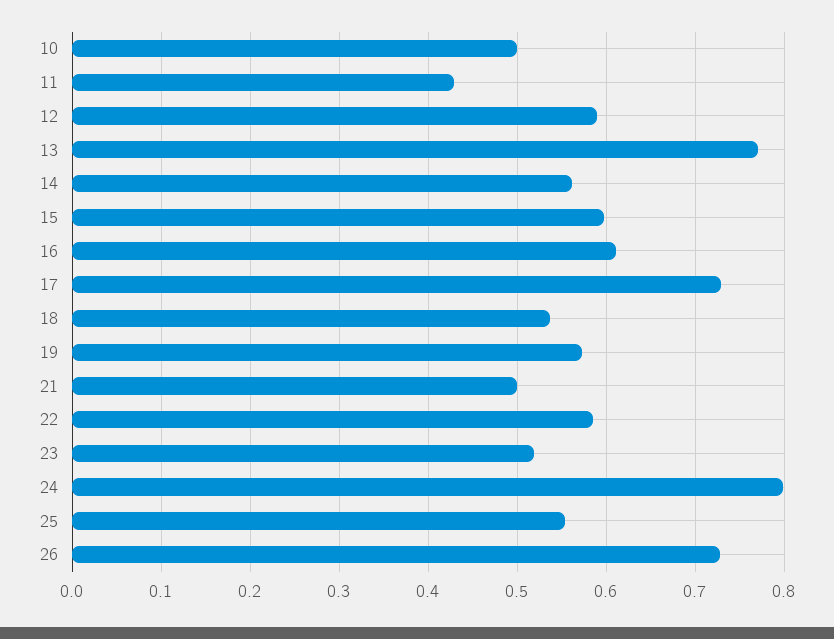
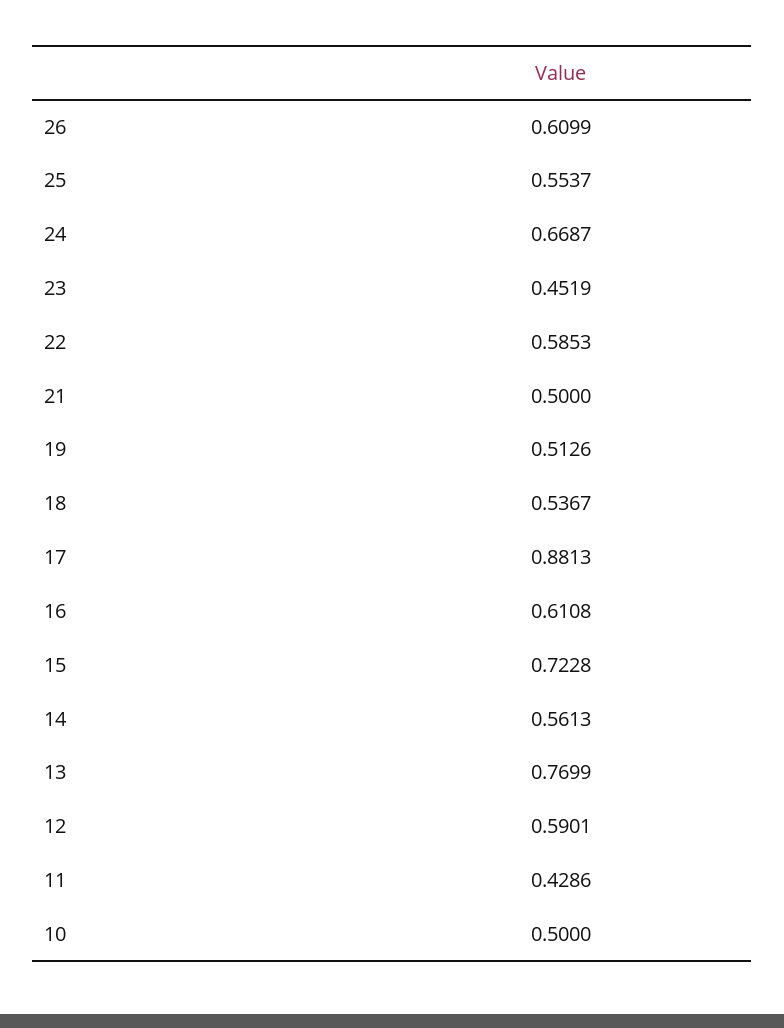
  {
    "10": 0.5,
    "11": 0.4286,
    "12": 0.5901,
    "13": 0.7699,
    "14": 0.5613,
-   "15": 0.6,
+   "15": 0.7228,
    "16": 0.6108,
-   "17": 0.73,
+   "17": 0.8813,
    "18": 0.5367,
-   "19": 0.57,
+   "19": 0.5126,
    "21": 0.5,
    "22": 0.5853,
-   "23": 0.52,
+   "23": 0.4519,
-   "24": 0.8,
+   "24": 0.6687,
    "25": 0.5537,
-   "26": 0.73
+   "26": 0.6099
  }

